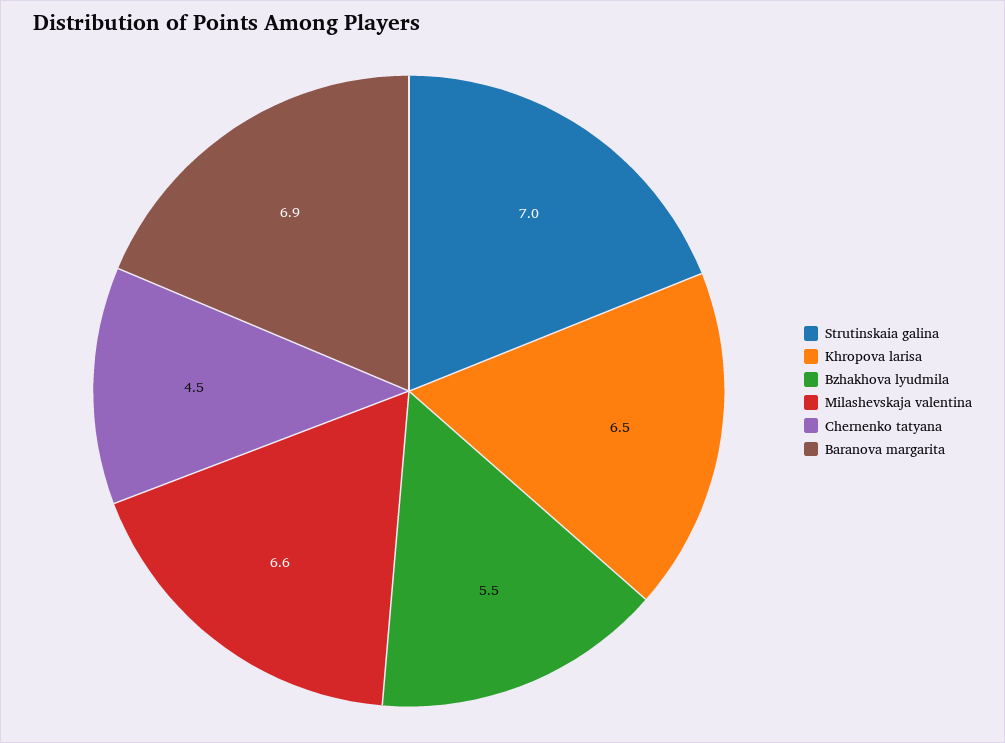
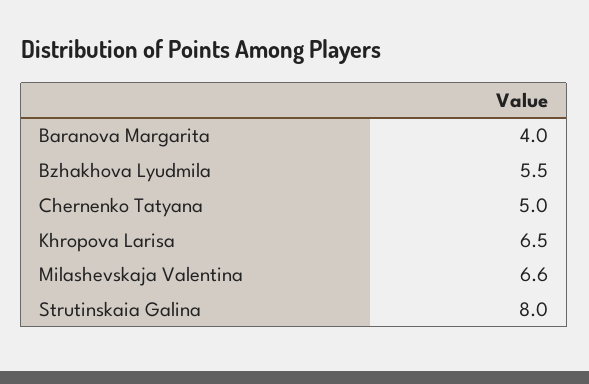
  {
-   "Strutinskaia galina": 7,
+   "Strutinskaia galina": 8,
    "Khropova larisa": 6.5,
    "Bzhakhova lyudmila": 5.5,
    "Milashevskaja valentina": 6.6,
-   "Chernenko tatyana": 4.5,
+   "Chernenko tatyana": 5,
-   "Baranova margarita": 6.9
+   "Baranova margarita": 4
  }

